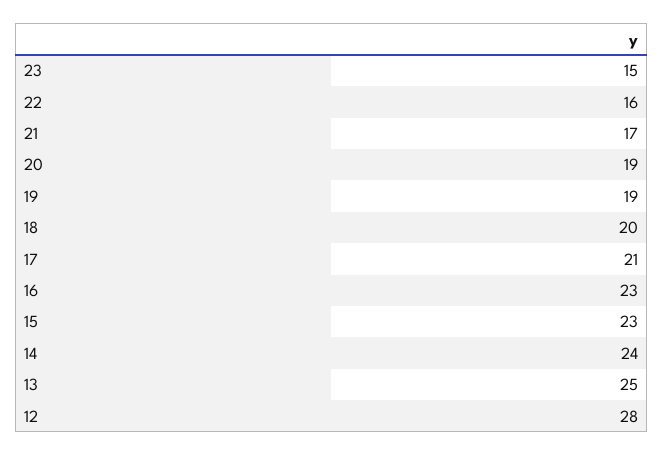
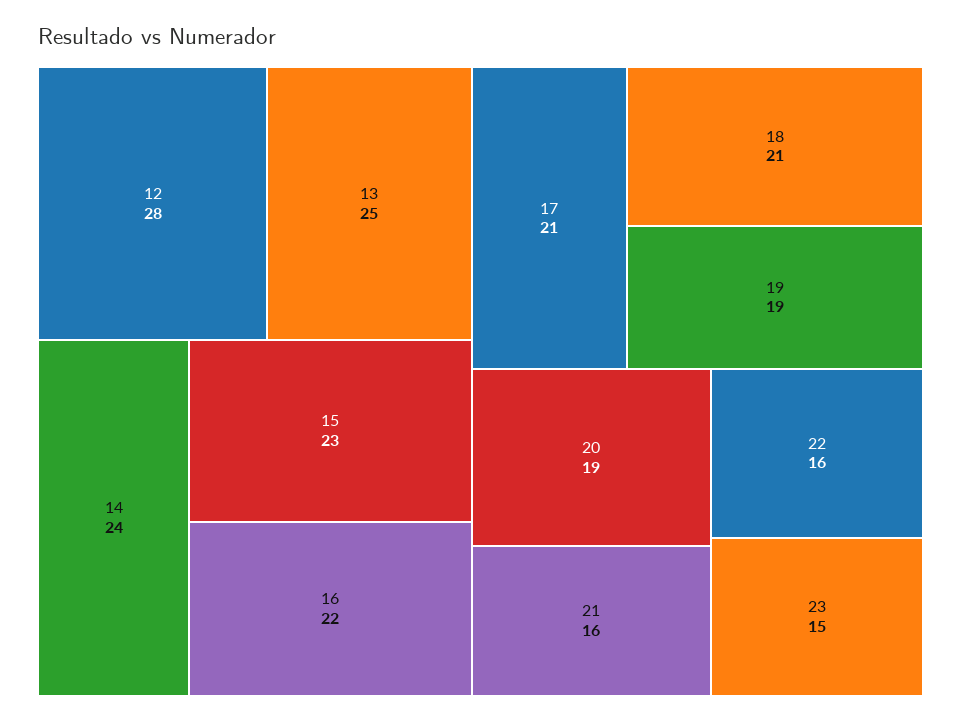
  {
    "23": 15,
    "22": 16,
-   "21": 17,
+   "21": 16,
    "20": 19,
    "19": 19,
-   "18": 20,
+   "18": 21,
    "17": 21,
-   "16": 23,
+   "16": 22,
    "15": 23,
    "14": 24,
    "13": 25,
    "12": 28
  }

